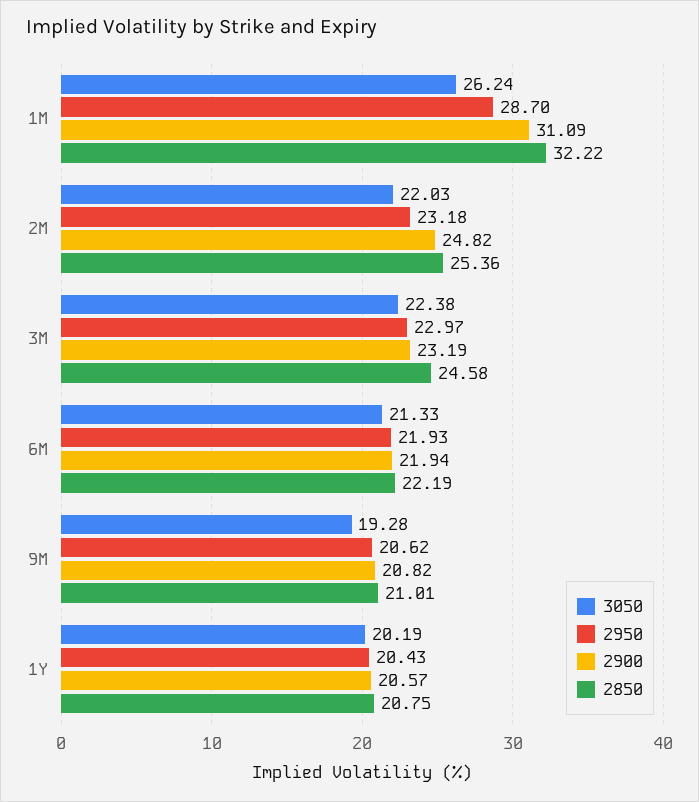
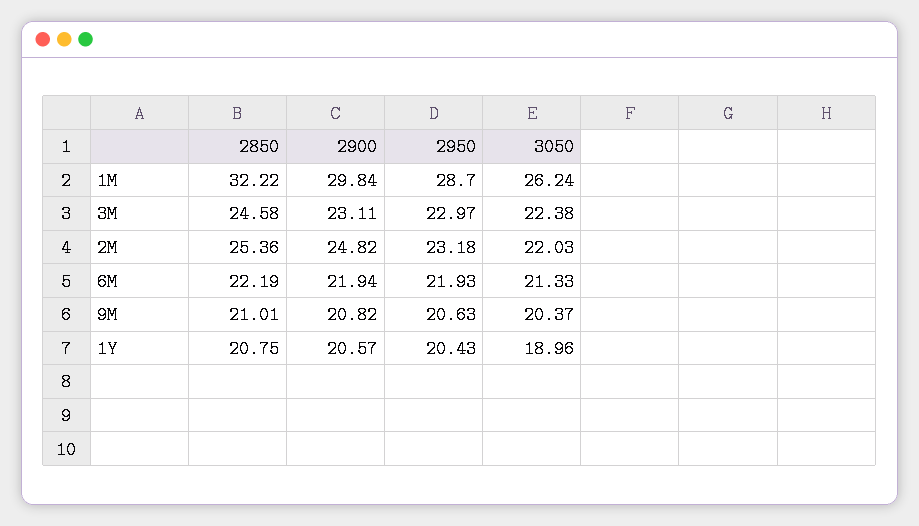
  {
    "3050": {
      "1M": 26.24,
      "2M": 22.03,
      "3M": 22.38,
      "6M": 21.33,
-     "9M": 19.28,
+     "9M": 20.37,
-     "1Y": 20.19
+     "1Y": 18.96
    },
    "2950": {
      "1M": 28.7,
      "2M": 23.18,
      "3M": 22.97,
      "6M": 21.93,
-     "9M": 20.62,
+     "9M": 20.63,
      "1Y": 20.43
    },
    "2900": {
-     "1M": 31.09,
+     "1M": 29.84,
      "2M": 24.82,
-     "3M": 23.19,
+     "3M": 23.11,
      "6M": 21.94,
      "9M": 20.82,
      "1Y": 20.57
    },
    "2850": {
      "1M": 32.22,
      "2M": 25.36,
      "3M": 24.58,
      "6M": 22.19,
      "9M": 21.01,
      "1Y": 20.75
    }
  }

